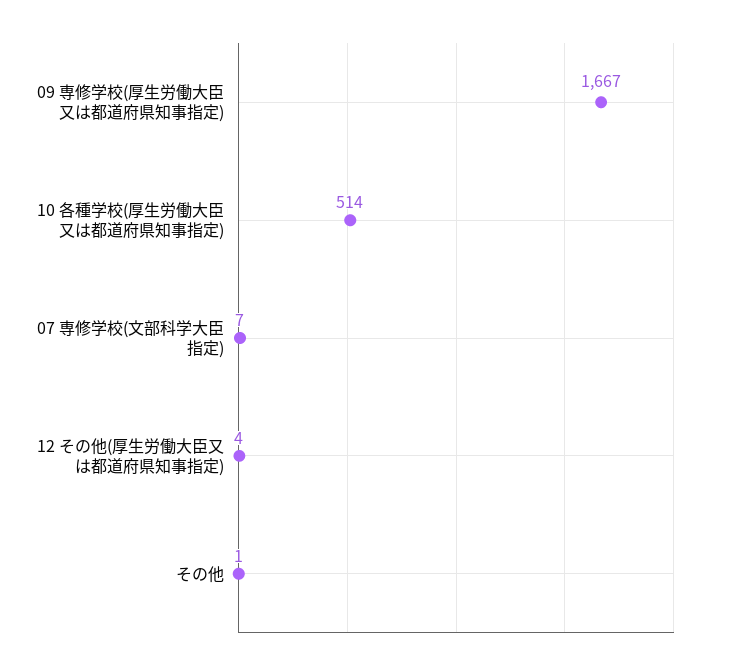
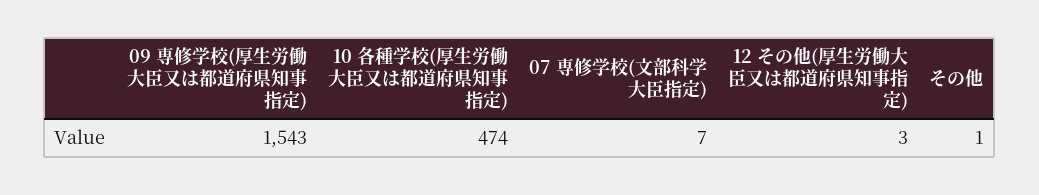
  {
-   "09 専修学校(厚生労働大臣又は都道府県知事指定)": 1667,
+   "09 専修学校(厚生労働大臣又は都道府県知事指定)": 1543,
-   "10 各種学校(厚生労働大臣又は都道府県知事指定)": 514,
+   "10 各種学校(厚生労働大臣又は都道府県知事指定)": 474,
    "07 専修学校(文部科学大臣指定)": 7,
-   "12 その他(厚生労働大臣又は都道府県知事指定)": 4,
+   "12 その他(厚生労働大臣又は都道府県知事指定)": 3,
    "その他": 1
  }

